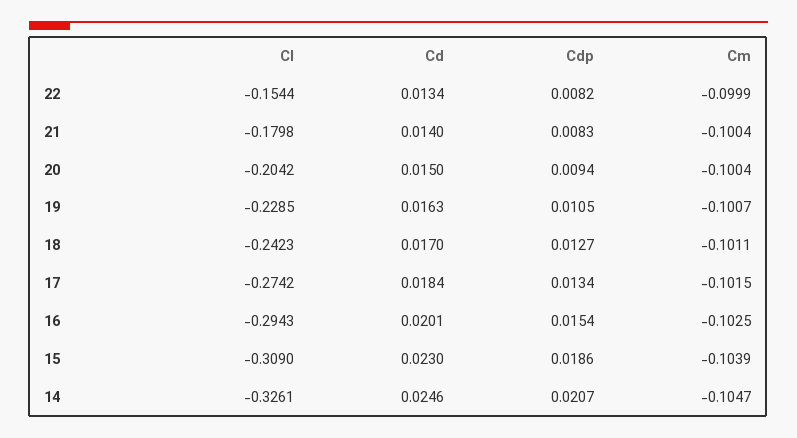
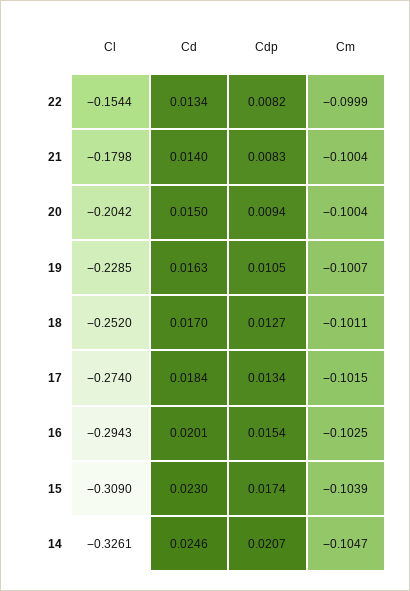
  {
    "Cl": {
      "22": -0.1544,
      "21": -0.1798,
      "20": -0.2042,
      "19": -0.2285,
-     "18": -0.2423,
+     "18": -0.252,
-     "17": -0.2742,
+     "17": -0.274,
      "16": -0.2943,
      "15": -0.309,
      "14": -0.3261
    },
    "Cd": {
      "22": 0.0134,
      "21": 0.014,
      "20": 0.015,
      "19": 0.0163,
      "18": 0.017,
      "17": 0.0184,
      "16": 0.0201,
      "15": 0.023,
      "14": 0.0246
    },
    "Cdp": {
      "22": 0.0082,
      "21": 0.0083,
      "20": 0.0094,
      "19": 0.0105,
      "18": 0.0127,
      "17": 0.0134,
      "16": 0.0154,
-     "15": 0.0186,
+     "15": 0.0174,
      "14": 0.0207
    },
    "Cm": {
      "22": -0.0999,
      "21": -0.1004,
      "20": -0.1004,
      "19": -0.1007,
      "18": -0.1011,
      "17": -0.1015,
      "16": -0.1025,
      "15": -0.1039,
      "14": -0.1047
    }
  }

